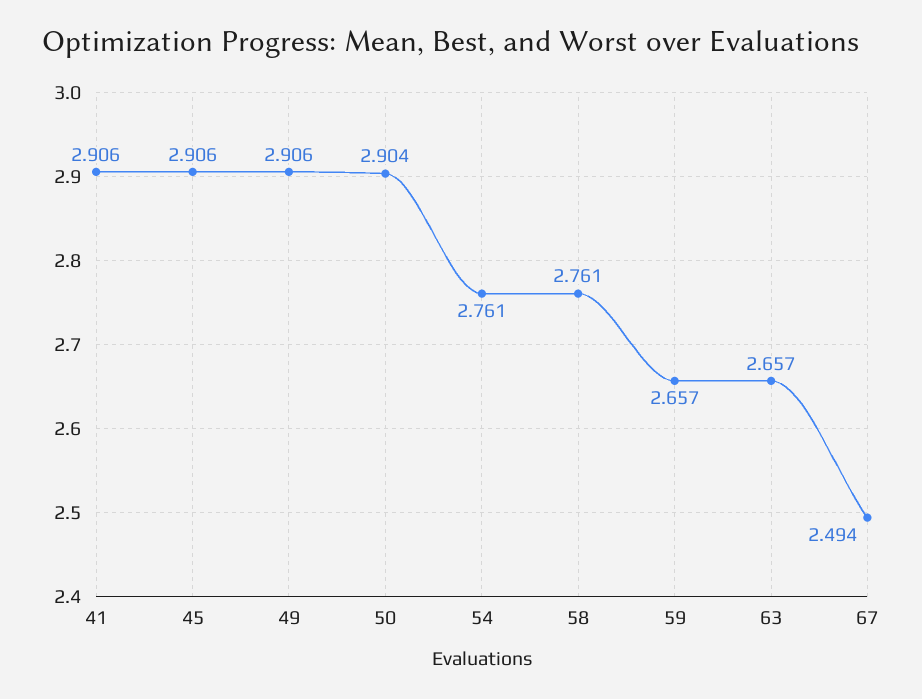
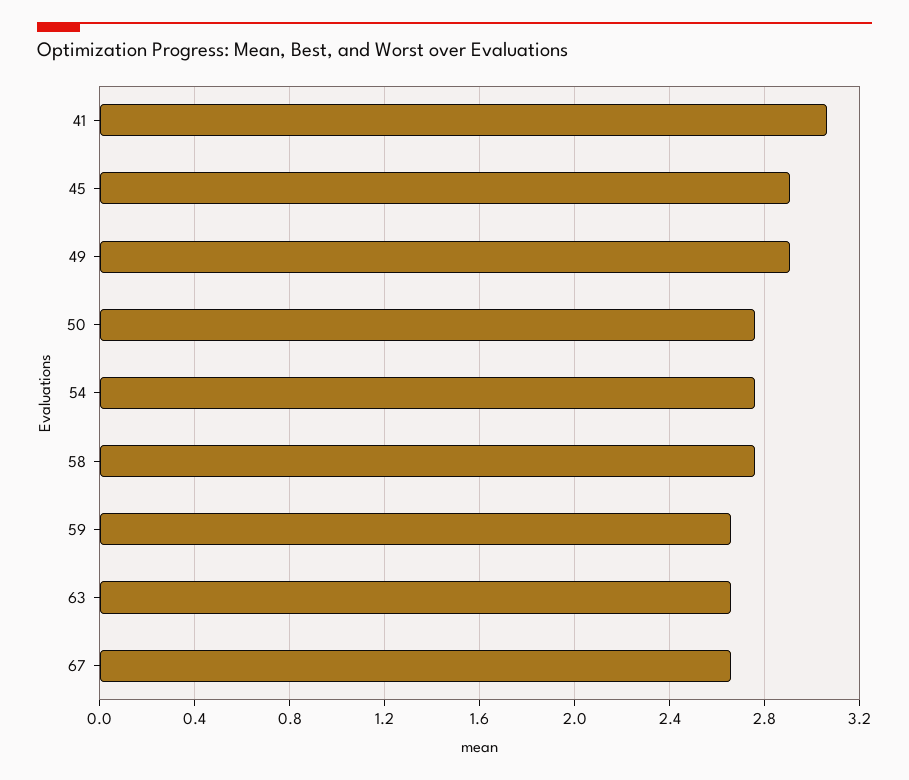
  {
-   "41": 2.906,
+   "41": 3.05,
    "45": 2.906,
    "49": 2.906,
-   "50": 2.904,
+   "50": 2.75,
    "54": 2.761,
    "58": 2.761,
    "59": 2.657,
    "63": 2.657,
-   "67": 2.494
+   "67": 2.65
  }

